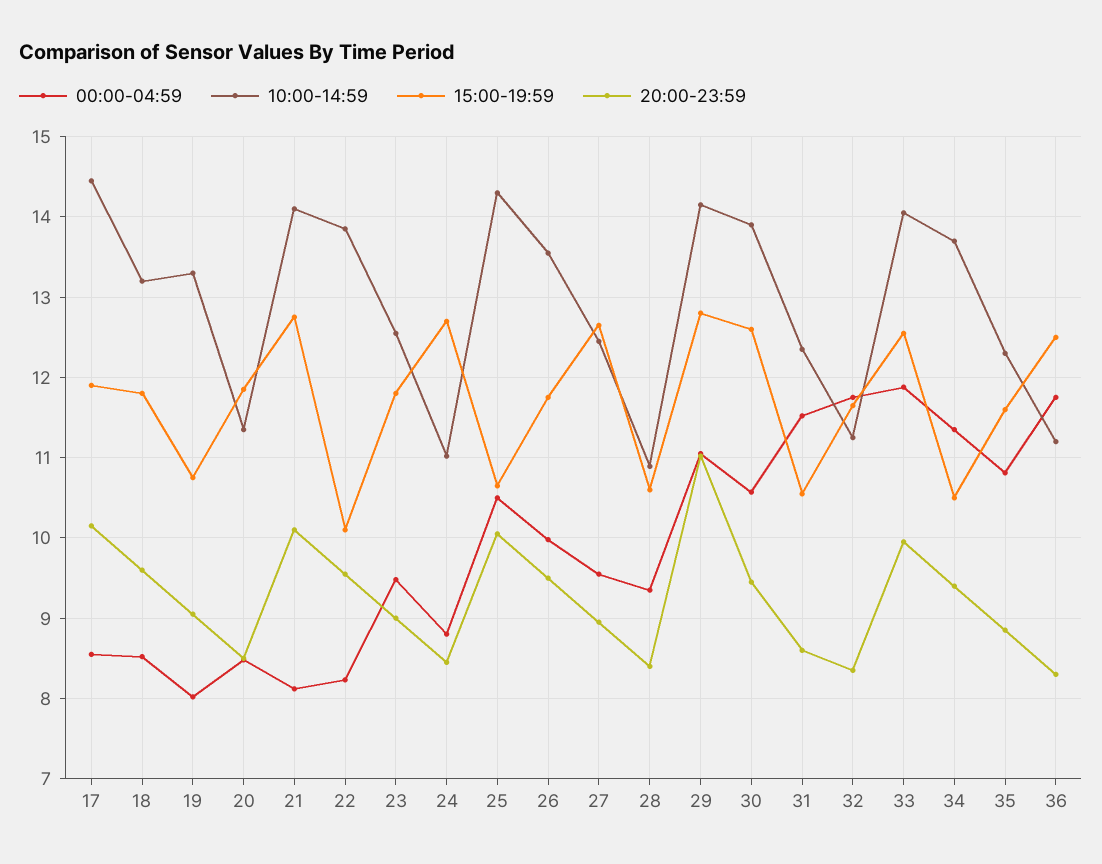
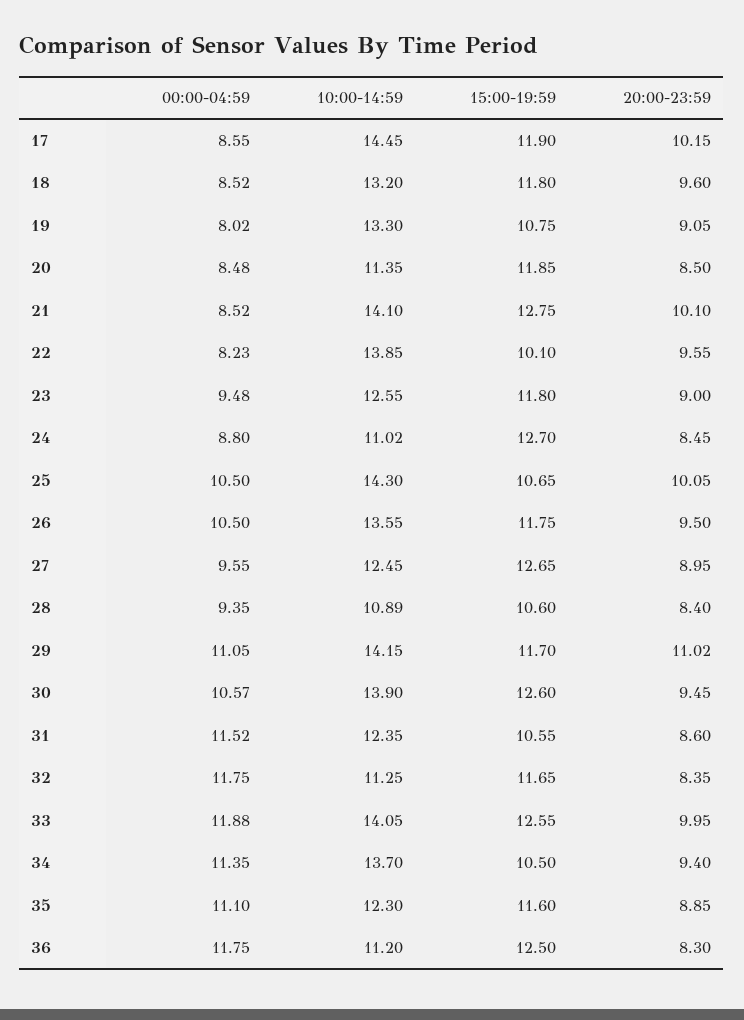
  {
    "00:00-04:59": {
      "17": 8.55,
      "18": 8.52,
      "19": 8.02,
      "20": 8.48,
-     "21": 8.1,
+     "21": 8.52,
      "22": 8.23,
      "23": 9.48,
      "24": 8.8,
      "25": 10.5,
-     "26": 10,
+     "26": 10.5,
      "27": 9.55,
      "28": 9.35,
      "29": 11.05,
      "30": 10.57,
      "31": 11.52,
      "32": 11.75,
      "33": 11.88,
      "34": 11.35,
-     "35": 10.8,
+     "35": 11.1,
      "36": 11.75
    },
    "10:00-14:59": {
      "17": 14.45,
      "18": 13.2,
      "19": 13.3,
      "20": 11.35,
      "21": 14.1,
      "22": 13.85,
      "23": 12.55,
      "24": 11.02,
      "25": 14.3,
      "26": 13.55,
      "27": 12.45,
      "28": 10.89,
      "29": 14.15,
      "30": 13.9,
      "31": 12.35,
      "32": 11.25,
      "33": 14.05,
      "34": 13.7,
      "35": 12.3,
      "36": 11.2
    },
    "15:00-19:59": {
      "17": 11.9,
      "18": 11.8,
      "19": 10.75,
      "20": 11.85,
      "21": 12.75,
      "22": 10.1,
      "23": 11.8,
      "24": 12.7,
      "25": 10.65,
      "26": 11.75,
      "27": 12.65,
      "28": 10.6,
-     "29": 12.8,
+     "29": 11.7,
      "30": 12.6,
      "31": 10.55,
      "32": 11.65,
      "33": 12.55,
      "34": 10.5,
      "35": 11.6,
      "36": 12.5
    },
    "20:00-23:59": {
      "17": 10.15,
      "18": 9.6,
      "19": 9.05,
      "20": 8.5,
      "21": 10.1,
      "22": 9.55,
      "23": 9,
      "24": 8.45,
      "25": 10.05,
      "26": 9.5,
      "27": 8.95,
      "28": 8.4,
      "29": 11.02,
      "30": 9.45,
      "31": 8.6,
      "32": 8.35,
      "33": 9.95,
      "34": 9.4,
      "35": 8.85,
      "36": 8.3
    }
  }

